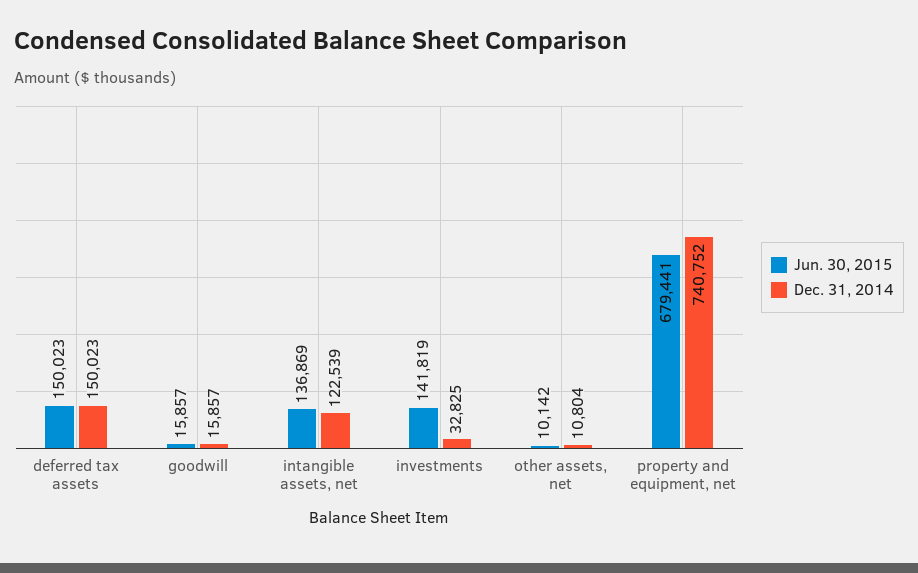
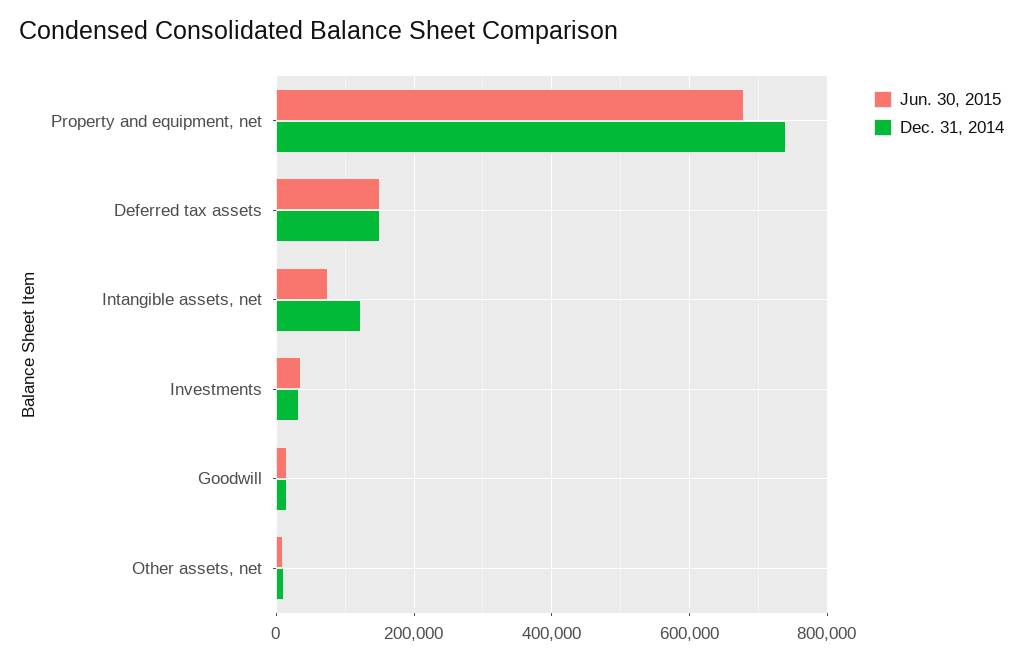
  {
    "Jun. 30, 2015": {
      "deferred tax assets": 150023,
      "goodwill": 15857,
-     "intangible assets, net": 136869,
+     "intangible assets, net": 80000,
-     "investments": 141819,
+     "investments": 40000,
      "other assets, net": 10142,
      "property and equipment, net": 679441
    },
    "Dec. 31, 2014": {
      "deferred tax assets": 150023,
      "goodwill": 15857,
      "intangible assets, net": 122539,
      "investments": 32825,
      "other assets, net": 10804,
      "property and equipment, net": 740752
    }
  }

